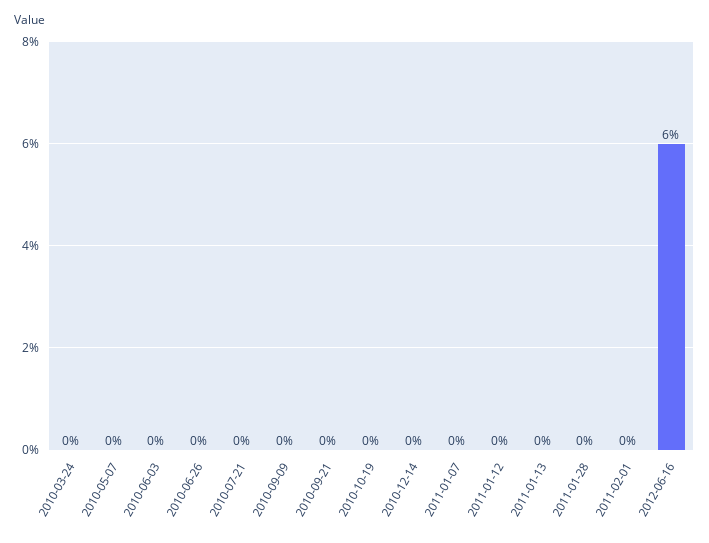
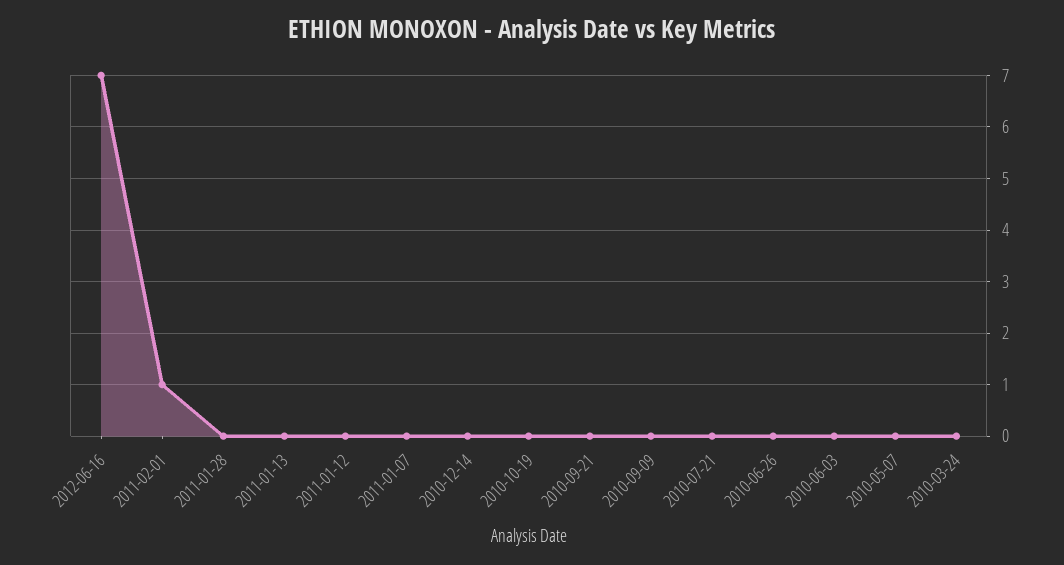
  {
    "2010-03-24": 0,
    "2010-05-07": 0,
    "2010-06-03": 0,
    "2010-06-26": 0,
    "2010-07-21": 0,
    "2010-09-09": 0,
    "2010-09-21": 0,
    "2010-10-19": 0,
    "2010-12-14": 0,
    "2011-01-07": 0,
    "2011-01-12": 0,
    "2011-01-13": 0,
    "2011-01-28": 0,
-   "2011-02-01": 0,
+   "2011-02-01": 1,
-   "2012-06-16": 6
+   "2012-06-16": 7
  }

